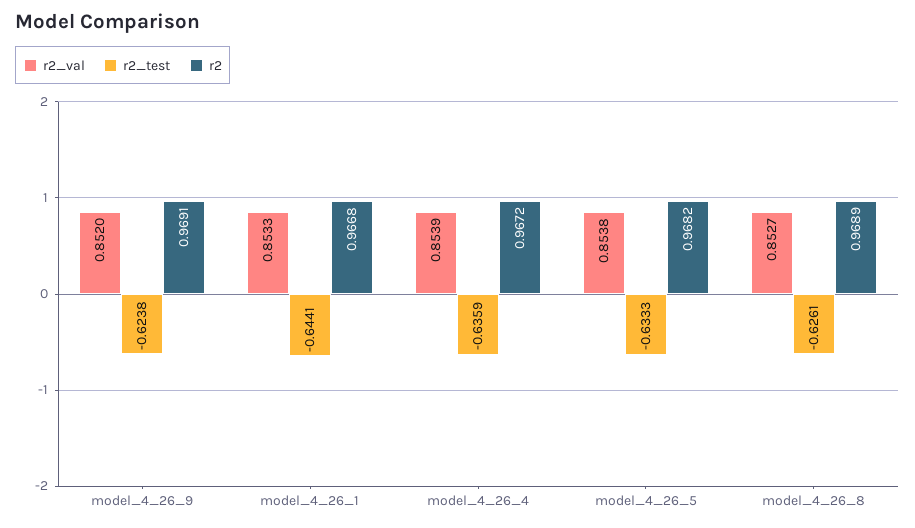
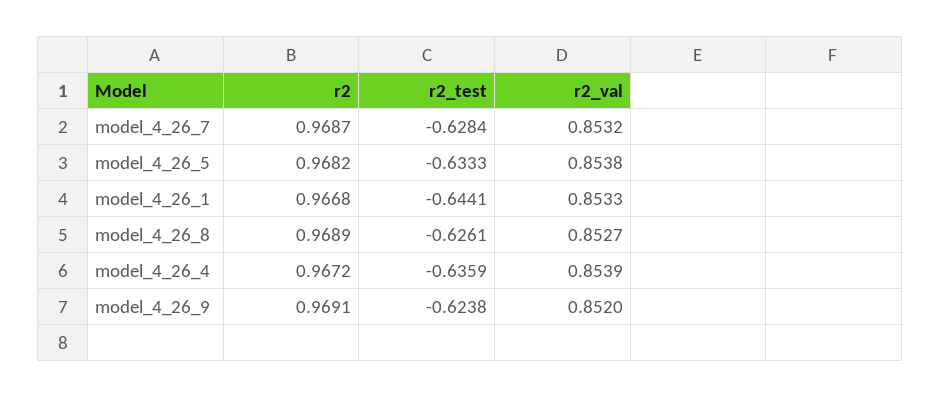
  {
    "r2_val": {
      "model_4_26_9": 0.852,
      "model_4_26_1": 0.8533,
      "model_4_26_4": 0.8539,
      "model_4_26_5": 0.8538,
-     "model_4_26_8": 0.8527
+     "model_4_26_8": 0.8527,
+     "model_4_26_7": 0.8532
    },
    "r2_test": {
      "model_4_26_9": -0.6238,
      "model_4_26_1": -0.6441,
      "model_4_26_4": -0.6359,
      "model_4_26_5": -0.6333,
-     "model_4_26_8": -0.6261
+     "model_4_26_8": -0.6261,
+     "model_4_26_7": -0.6284
    },
    "r2": {
      "model_4_26_9": 0.9691,
      "model_4_26_1": 0.9668,
      "model_4_26_4": 0.9672,
      "model_4_26_5": 0.9682,
-     "model_4_26_8": 0.9689
+     "model_4_26_8": 0.9689,
+     "model_4_26_7": 0.9687
    }
  }

